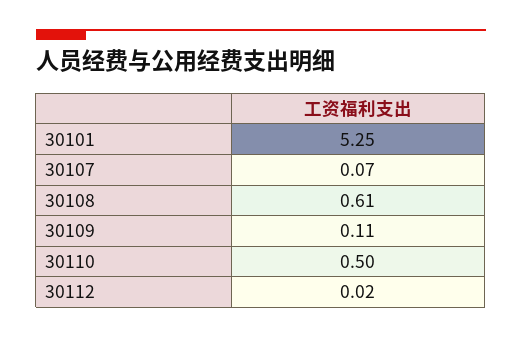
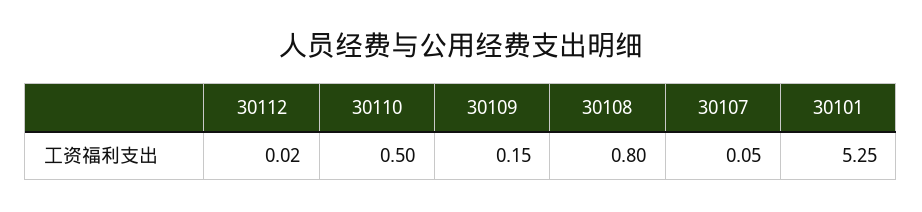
  {
    "30101": 5.25,
-   "30107": 0.07,
+   "30107": 0.05,
-   "30108": 0.61,
+   "30108": 0.8,
-   "30109": 0.11,
+   "30109": 0.15,
    "30110": 0.5,
    "30112": 0.02
  }

